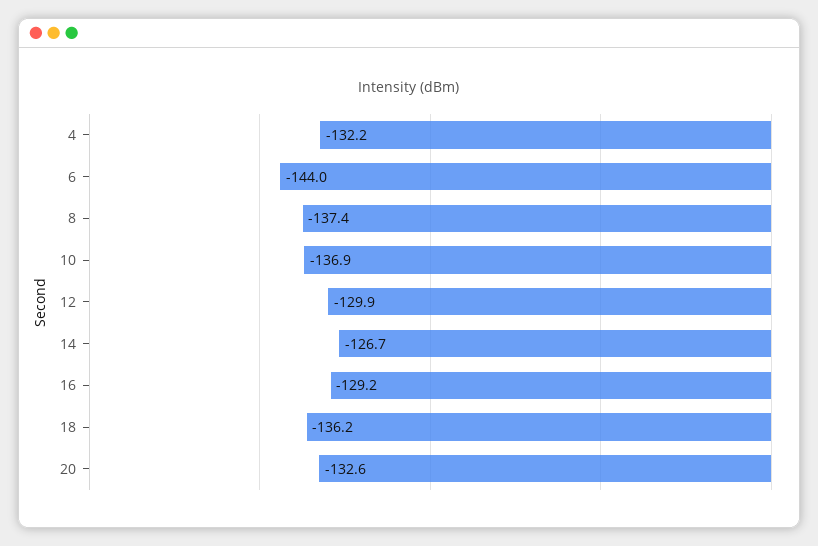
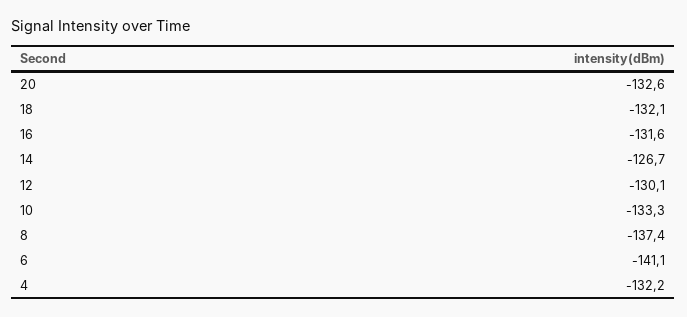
  {
    "4": -132.2,
-   "6": -144,
+   "6": -141.1,
    "8": -137.4,
-   "10": -136.9,
+   "10": -133.3,
-   "12": -129.9,
+   "12": -130.1,
    "14": -126.7,
-   "16": -129.2,
+   "16": -131.6,
-   "18": -136.2,
+   "18": -132.1,
    "20": -132.6
  }

